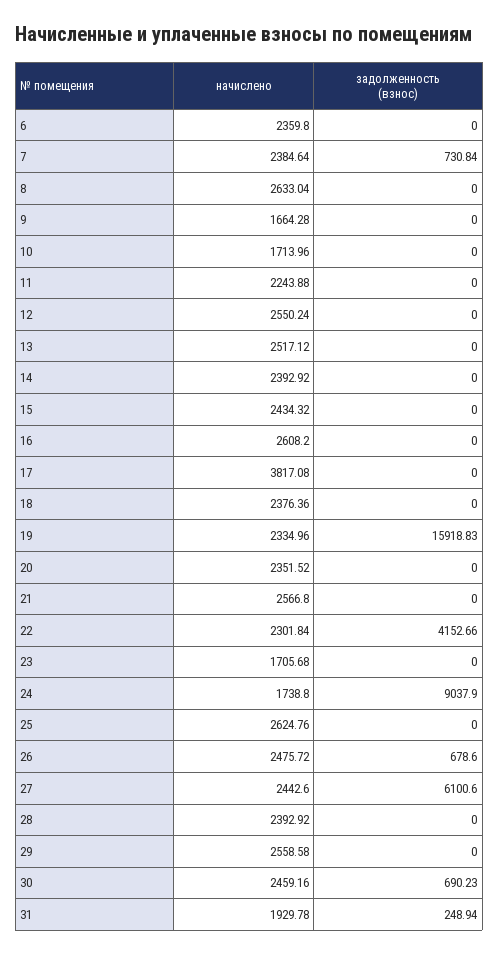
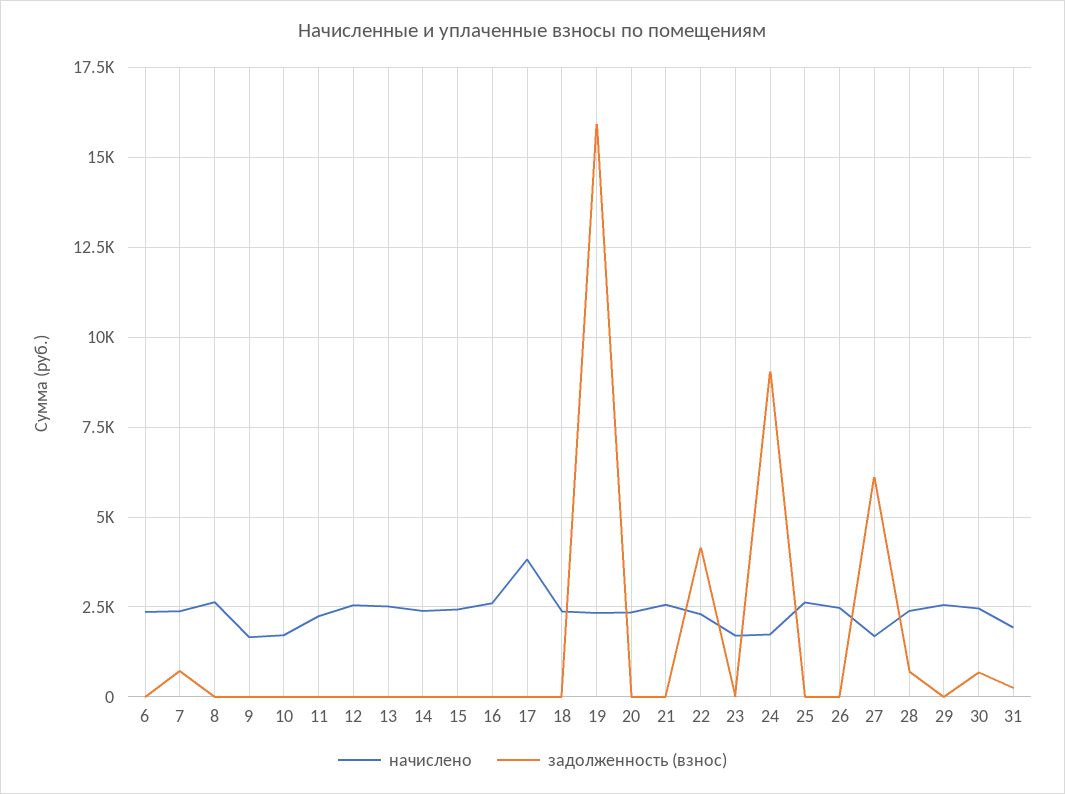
  {
    "начислено": {
      "6": 2359.8,
      "7": 2384.64,
      "8": 2633.04,
      "9": 1664.28,
      "10": 1713.96,
      "11": 2243.88,
      "12": 2550.24,
      "13": 2517.12,
      "14": 2392.92,
      "15": 2434.32,
      "16": 2608.2,
      "17": 3817.08,
      "18": 2376.36,
      "19": 2334.96,
      "20": 2351.52,
      "21": 2566.8,
      "22": 2301.84,
      "23": 1705.68,
      "24": 1738.8,
      "25": 2624.76,
      "26": 2475.72,
-     "27": 2442.6,
+     "27": 1750,
      "28": 2392.92,
      "29": 2558.58,
      "30": 2459.16,
      "31": 1929.78
    },
    "задолженность (взнос)": {
      "6": 0,
      "7": 730.84,
      "8": 0,
      "9": 0,
      "10": 0,
      "11": 0,
      "12": 0,
      "13": 0,
      "14": 0,
      "15": 0,
      "16": 0,
      "17": 0,
      "18": 0,
      "19": 15918.83,
      "20": 0,
      "21": 0,
      "22": 4152.66,
      "23": 0,
      "24": 9037.9,
      "25": 0,
-     "26": 678.6,
+     "26": 0,
      "27": 6100.6,
-     "28": 0,
+     "28": 750,
      "29": 0,
      "30": 690.23,
      "31": 248.94
    }
  }

